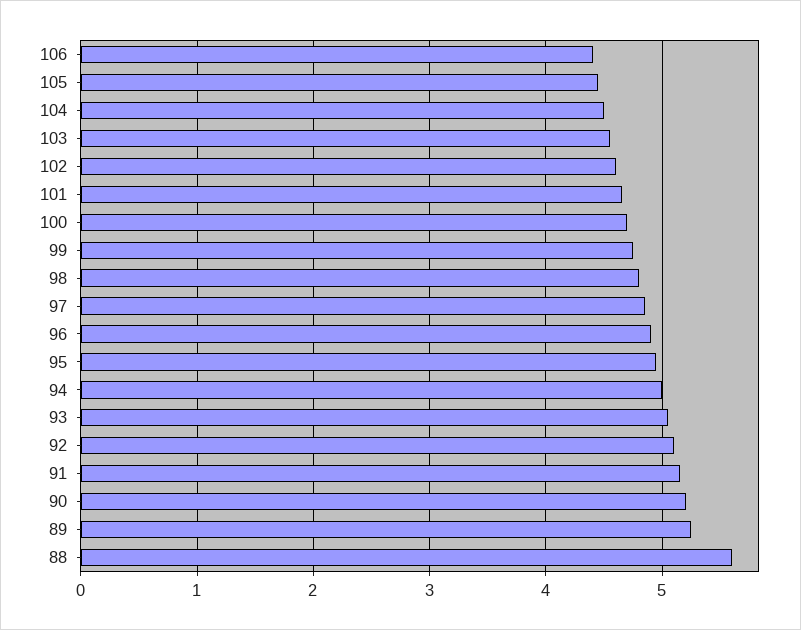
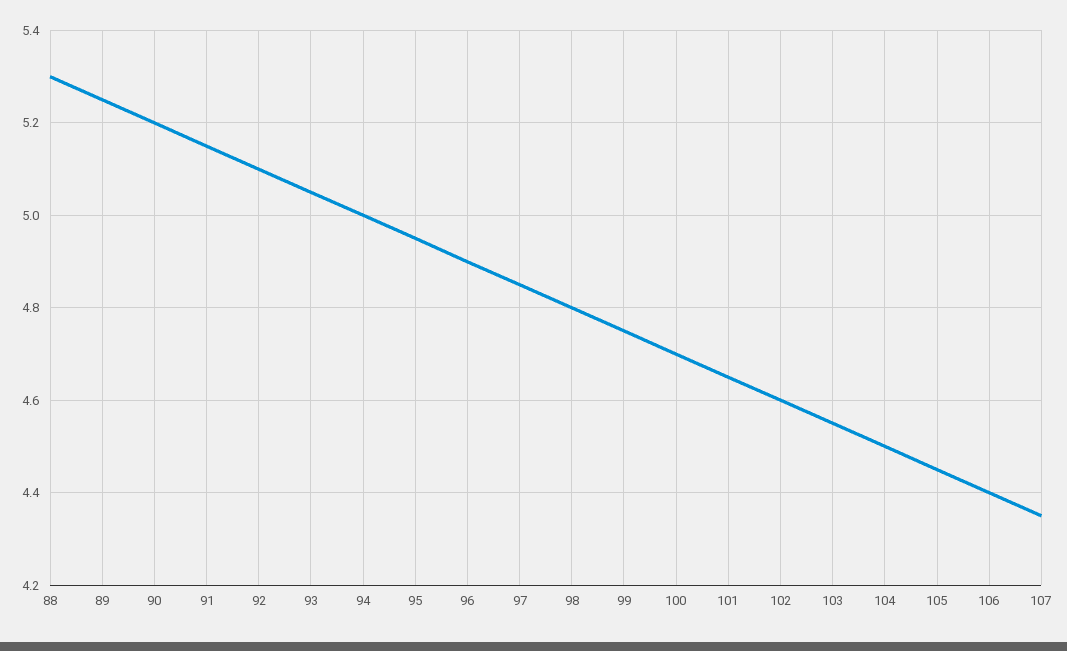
  {
    "106": 4.4,
    "105": 4.45,
    "104": 4.5,
    "103": 4.55,
    "102": 4.6,
    "101": 4.65,
    "100": 4.7,
    "99": 4.75,
    "98": 4.8,
    "97": 4.85,
    "96": 4.9,
    "95": 4.95,
    "94": 5,
    "93": 5.05,
    "92": 5.1,
    "91": 5.15,
    "90": 5.2,
    "89": 5.25,
-   "88": 5.6
+   "88": 5.3,
+   "107": 4.35
  }

